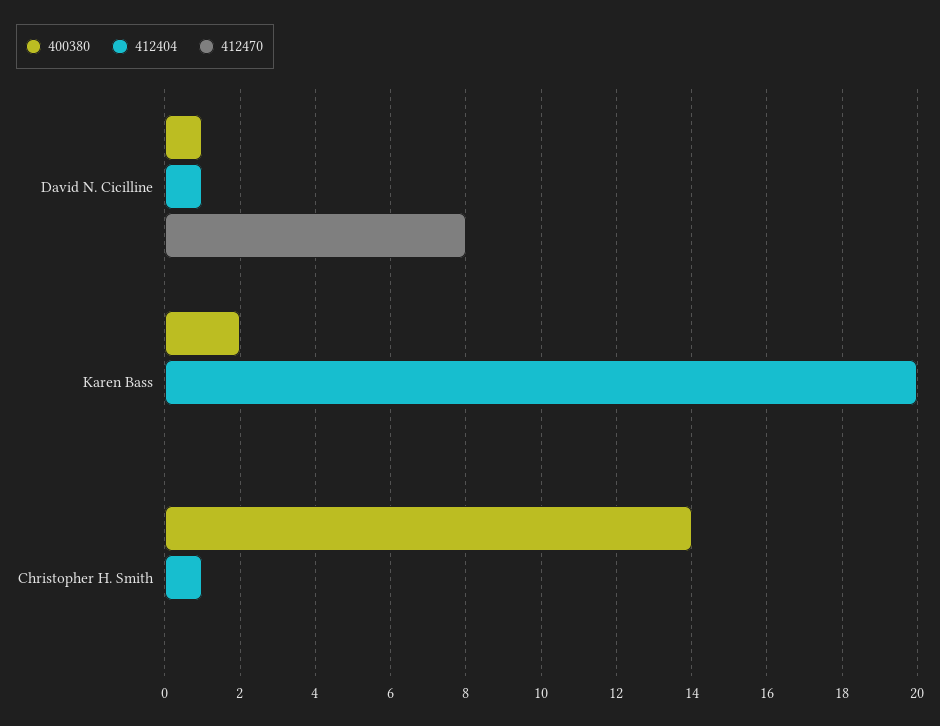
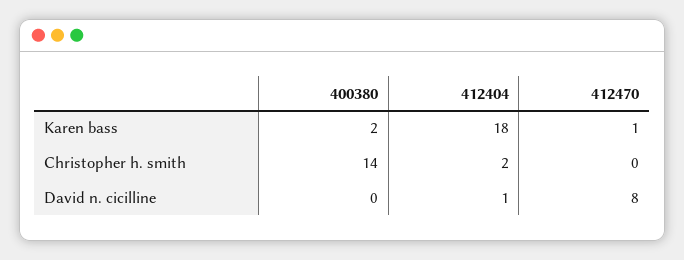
  {
    "400380": {
-     "David N. Cicilline": 1,
+     "David N. Cicilline": 0,
      "Karen Bass": 2,
      "Christopher H. Smith": 14
    },
    "412404": {
      "David N. Cicilline": 1,
-     "Karen Bass": 20,
+     "Karen Bass": 18,
-     "Christopher H. Smith": 1
+     "Christopher H. Smith": 2
    },
    "412470": {
      "David N. Cicilline": 8,
-     "Karen Bass": 0,
+     "Karen Bass": 1,
      "Christopher H. Smith": 0
    }
  }

